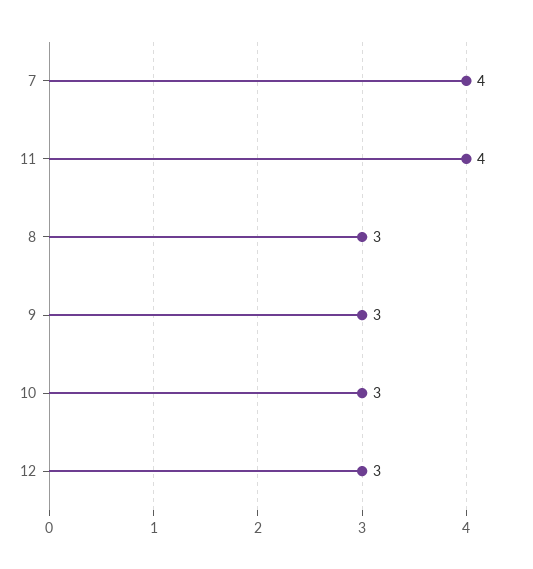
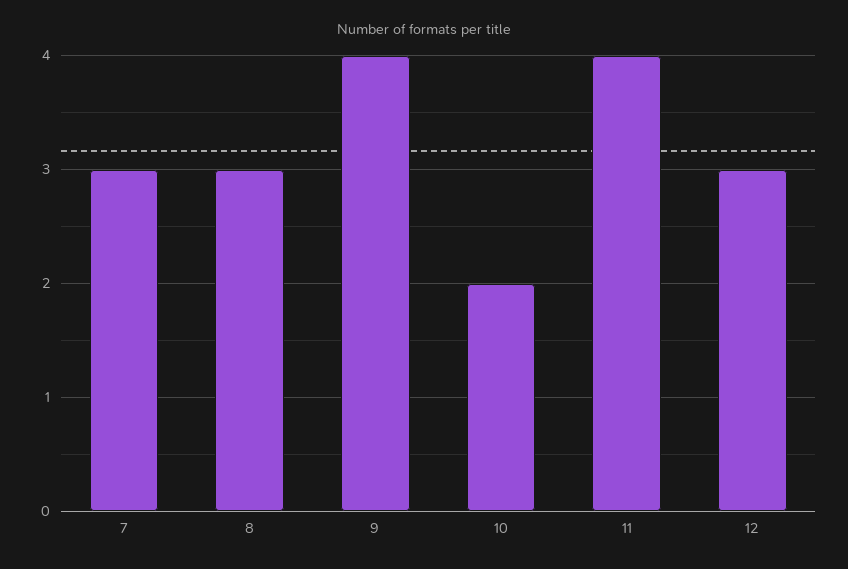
  {
-   "7": 4,
+   "7": 3,
    "11": 4,
    "8": 3,
-   "9": 3,
+   "9": 4,
-   "10": 3,
+   "10": 2,
    "12": 3
  }

